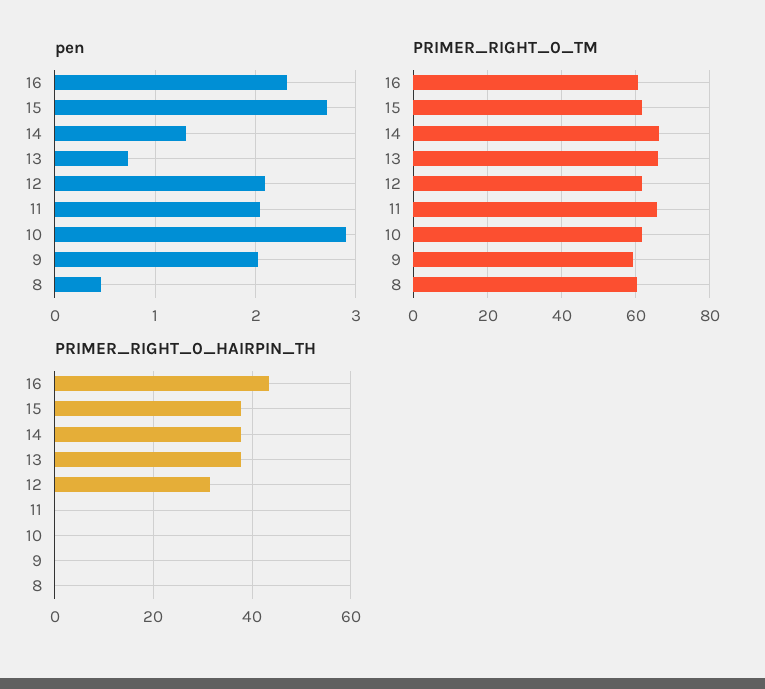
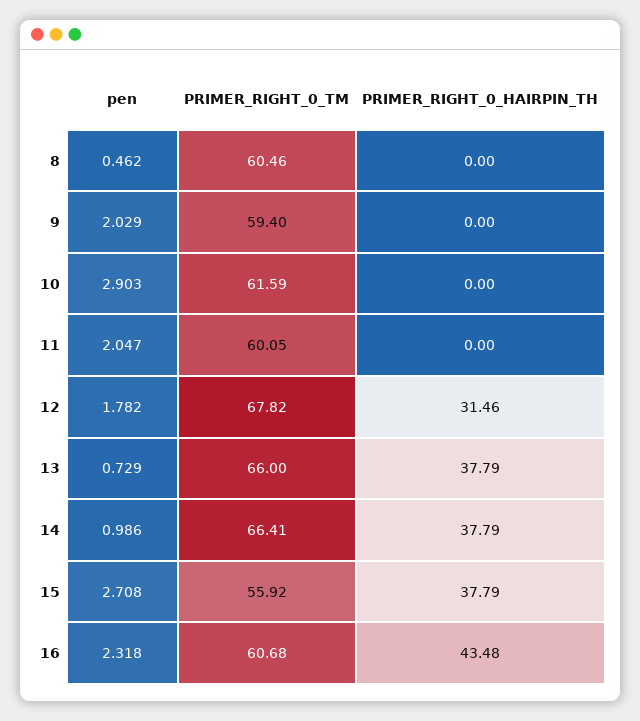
  {
    "pen": {
      "16": 2.318,
      "15": 2.708,
-     "14": 1.3,
+     "14": 0.986,
      "13": 0.729,
-     "12": 2.1,
+     "12": 1.782,
      "11": 2.047,
      "10": 2.903,
      "9": 2.029,
      "8": 0.462
    },
    "PRIMER_RIGHT_0_TM": {
      "16": 60.68,
-     "15": 62,
+     "15": 55.92,
      "14": 66.41,
      "13": 66,
-     "12": 62,
+     "12": 67.82,
-     "11": 66,
+     "11": 60.05,
      "10": 61.59,
      "9": 59.4,
      "8": 60.46
    },
    "PRIMER_RIGHT_0_HAIRPIN_TH": {
      "16": 43.48,
      "15": 37.79,
      "14": 37.79,
      "13": 37.79,
      "12": 31.46,
      "11": 0,
      "10": 0,
      "9": 0,
      "8": 0
    }
  }

